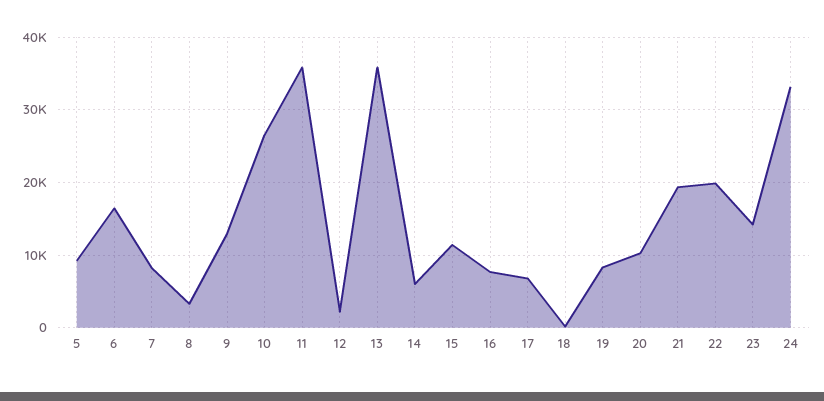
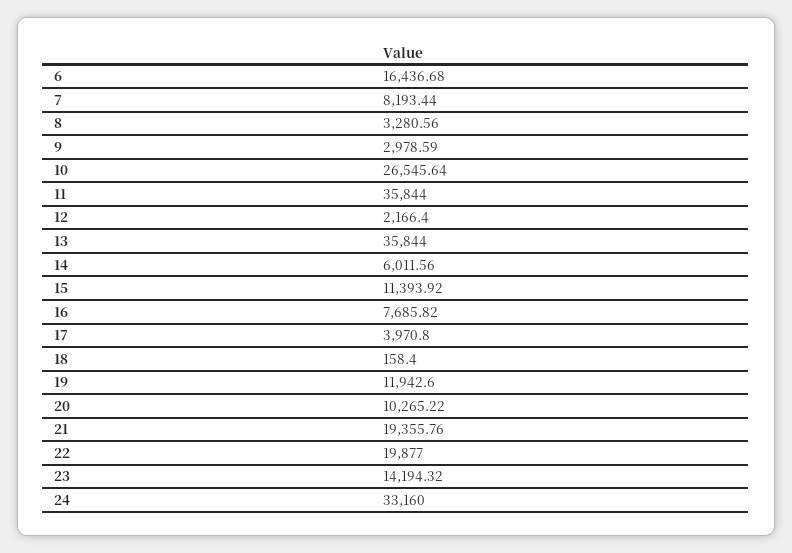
  {
-   "5": 9000,
    "6": 16436.68,
    "7": 8193.44,
    "8": 3280.56,
-   "9": 13000,
+   "9": 2978.59,
    "10": 26545.64,
    "11": 35844,
    "12": 2166.4,
    "13": 35844,
    "14": 6011.56,
    "15": 11393.92,
    "16": 7685.82,
-   "17": 7000,
+   "17": 3970.8,
    "18": 158.4,
-   "19": 8000,
+   "19": 11942.6,
    "20": 10265.22,
    "21": 19355.76,
    "22": 19877,
    "23": 14194.32,
    "24": 33160
  }

